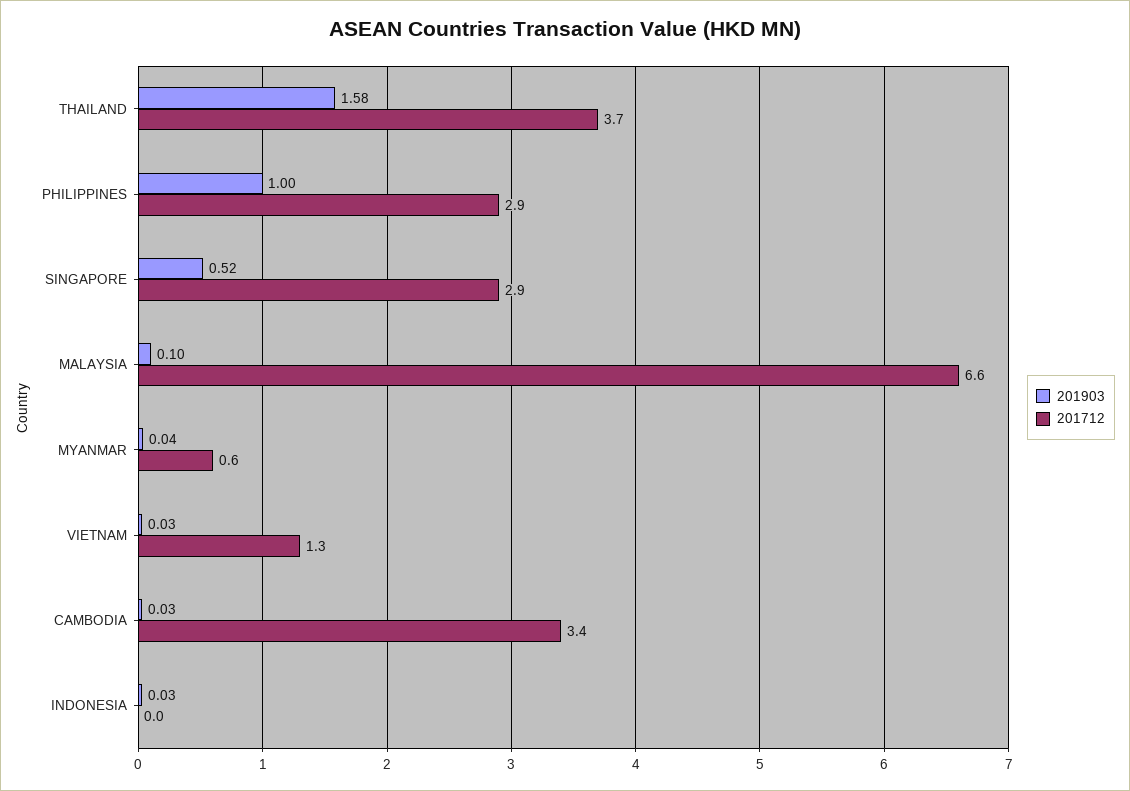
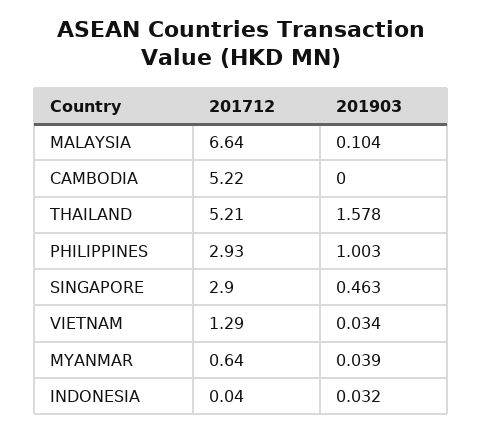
  {
    "201903": {
      "THAILAND": 1.578,
      "PHILIPPINES": 1.003,
-     "SINGAPORE": 0.52,
+     "SINGAPORE": 0.463,
      "MALAYSIA": 0.104,
      "MYANMAR": 0.039,
      "VIETNAM": 0.034,
-     "CAMBODIA": 0.03,
+     "CAMBODIA": 0,
      "INDONESIA": 0.032
    },
    "201712": {
-     "THAILAND": 3.7,
+     "THAILAND": 5.21,
      "PHILIPPINES": 2.93,
      "SINGAPORE": 2.9,
      "MALAYSIA": 6.64,
      "MYANMAR": 0.64,
      "VIETNAM": 1.29,
-     "CAMBODIA": 3.4,
+     "CAMBODIA": 5.22,
      "INDONESIA": 0.04
    }
  }

